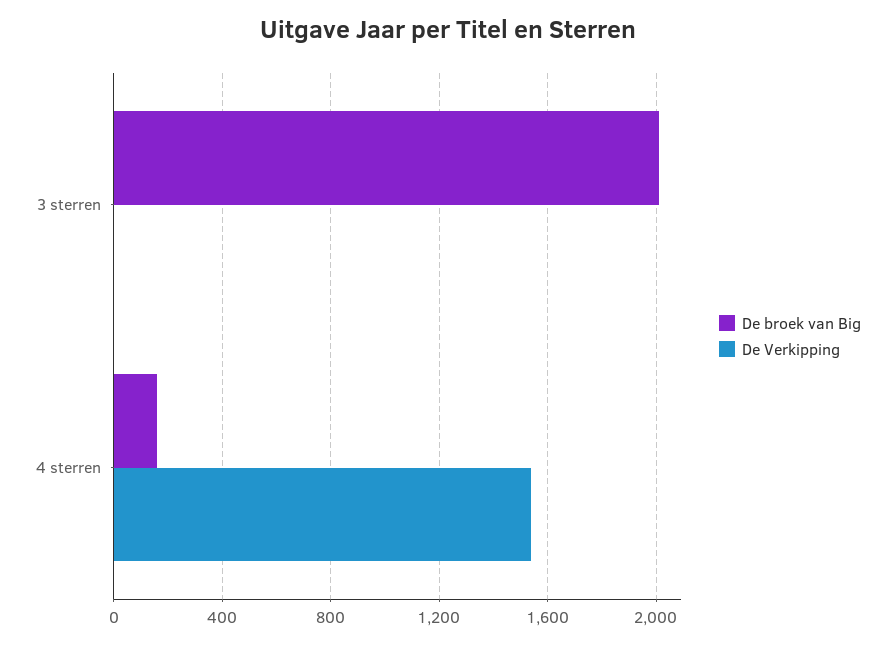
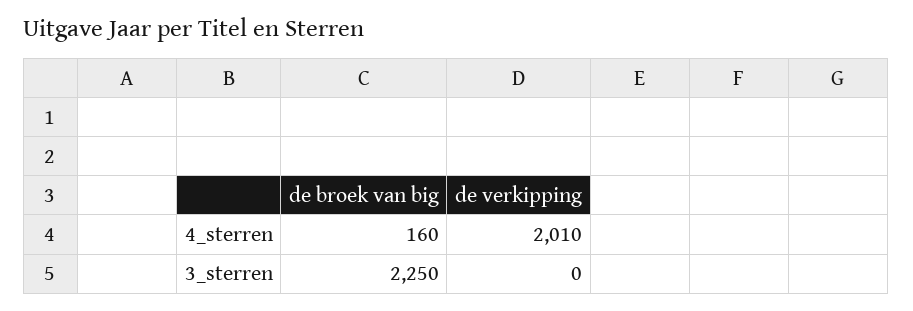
  {
    "De broek van Big": {
-     "3 sterren": 2000,
+     "3 sterren": 2250,
      "4 sterren": 160
    },
    "De Verkipping": {
      "3 sterren": 0,
-     "4 sterren": 1550
+     "4 sterren": 2010
    }
  }

